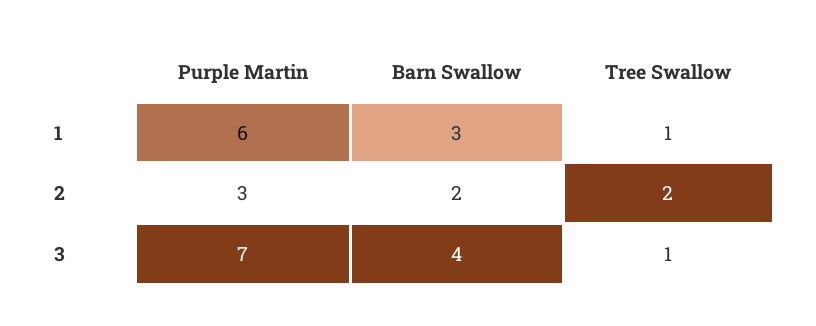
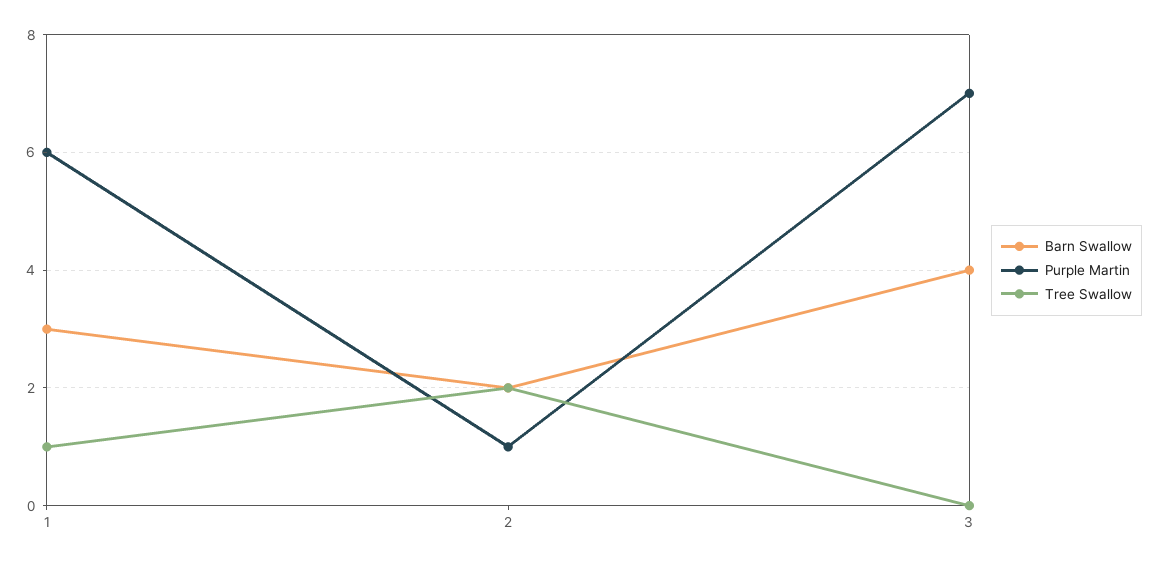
  {
    "Purple Martin": {
      "1": 6,
-     "2": 3,
+     "2": 1,
      "3": 7
    },
    "Barn Swallow": {
      "1": 3,
      "2": 2,
      "3": 4
    },
    "Tree Swallow": {
      "1": 1,
      "2": 2,
-     "3": 1
+     "3": 0
    }
  }

